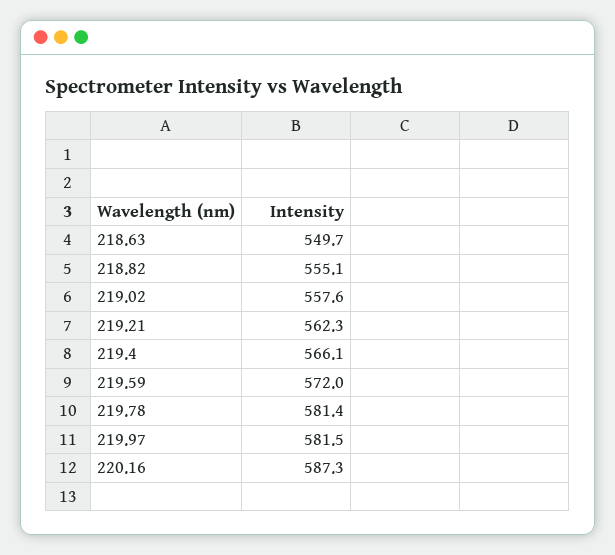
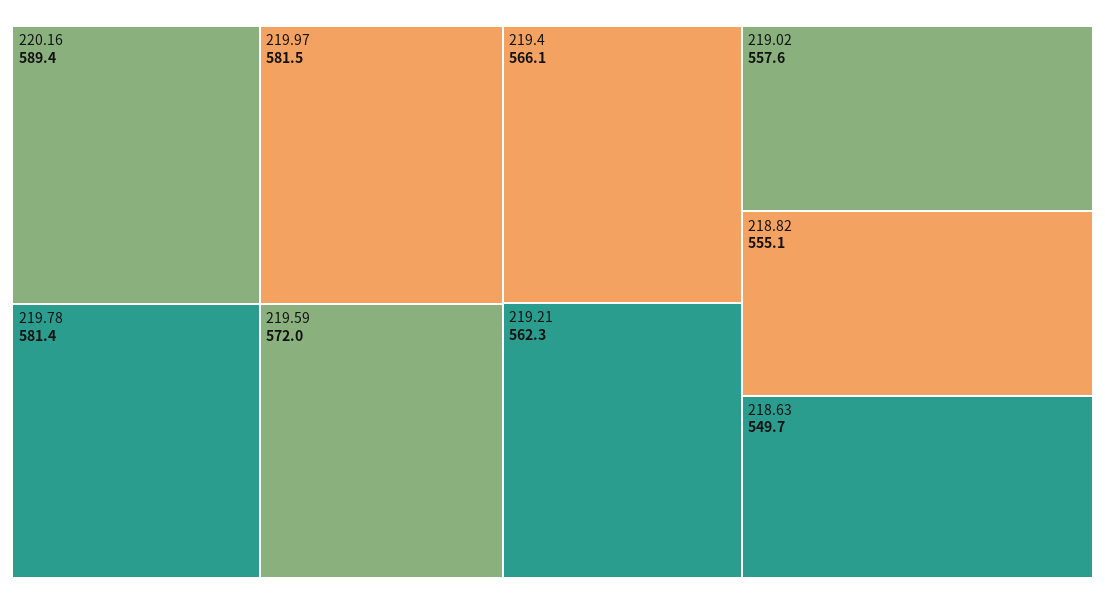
  {
    "218.63": 549.7,
    "218.82": 555.1,
    "219.02": 557.6,
    "219.21": 562.3,
    "219.4": 566.1,
    "219.59": 572,
    "219.78": 581.4,
    "219.97": 581.5,
-   "220.16": 587.3
+   "220.16": 589.4
  }

